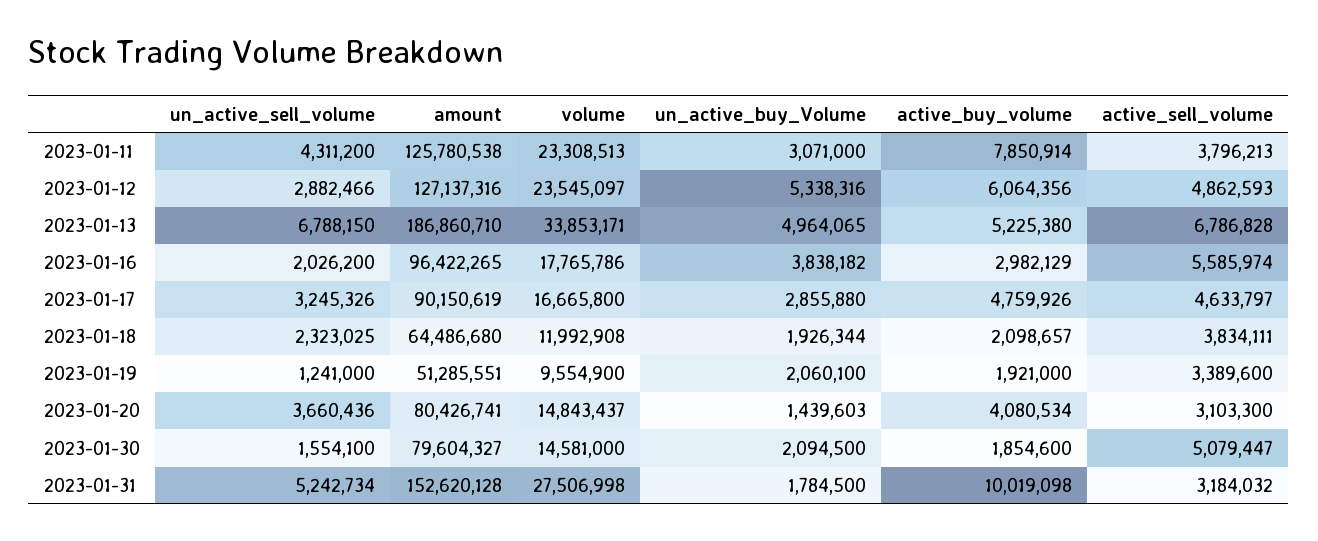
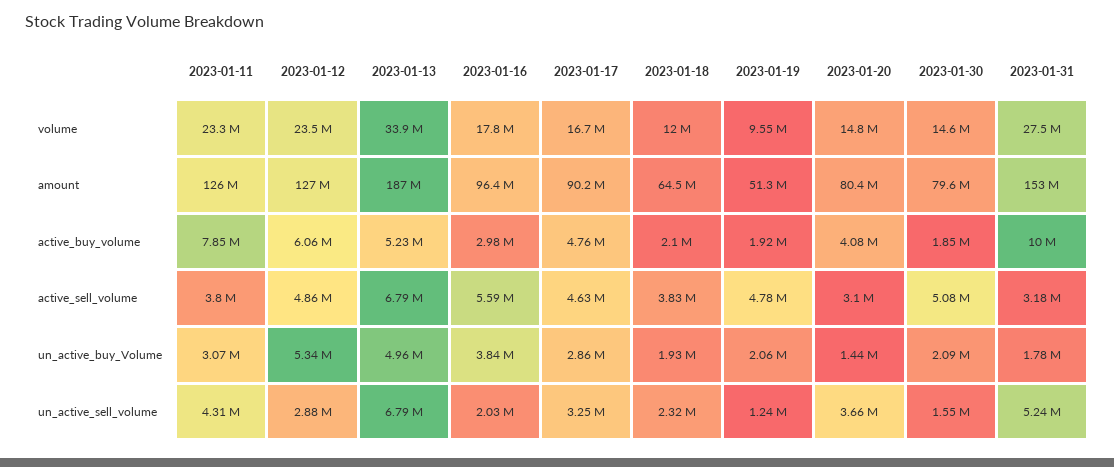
  {
    "un_active_sell_volume": {
      "2023-01-11": 4311200,
      "2023-01-12": 2882466,
      "2023-01-13": 6788150,
      "2023-01-16": 2026200,
      "2023-01-17": 3245326,
      "2023-01-18": 2323025,
      "2023-01-19": 1241000,
      "2023-01-20": 3660436,
      "2023-01-30": 1554100,
      "2023-01-31": 5242734
    },
    "amount": {
      "2023-01-11": 125780538,
      "2023-01-12": 127137316,
      "2023-01-13": 186860710,
      "2023-01-16": 96422265,
      "2023-01-17": 90150619,
      "2023-01-18": 64486680,
      "2023-01-19": 51285551,
      "2023-01-20": 80426741,
      "2023-01-30": 79604327,
      "2023-01-31": 152620128
    },
    "volume": {
      "2023-01-11": 23308513,
      "2023-01-12": 23545097,
      "2023-01-13": 33853171,
      "2023-01-16": 17765786,
      "2023-01-17": 16665800,
      "2023-01-18": 11992908,
      "2023-01-19": 9554900,
      "2023-01-20": 14843437,
      "2023-01-30": 14581000,
      "2023-01-31": 27506998
    },
    "un_active_buy_Volume": {
      "2023-01-11": 3071000,
      "2023-01-12": 5338316,
      "2023-01-13": 4964065,
      "2023-01-16": 3838182,
      "2023-01-17": 2855880,
      "2023-01-18": 1926344,
      "2023-01-19": 2060100,
      "2023-01-20": 1439603,
      "2023-01-30": 2094500,
      "2023-01-31": 1784500
    },
    "active_buy_volume": {
      "2023-01-11": 7850914,
      "2023-01-12": 6064356,
      "2023-01-13": 5225380,
      "2023-01-16": 2982129,
      "2023-01-17": 4759926,
      "2023-01-18": 2098657,
      "2023-01-19": 1921000,
      "2023-01-20": 4080534,
      "2023-01-30": 1854600,
      "2023-01-31": 10019098
    },
    "active_sell_volume": {
      "2023-01-11": 3796213,
      "2023-01-12": 4862593,
      "2023-01-13": 6786828,
      "2023-01-16": 5585974,
      "2023-01-17": 4633797,
      "2023-01-18": 3834111,
-     "2023-01-19": 3389600,
+     "2023-01-19": 4780000,
      "2023-01-20": 3103300,
      "2023-01-30": 5079447,
      "2023-01-31": 3184032
    }
  }

